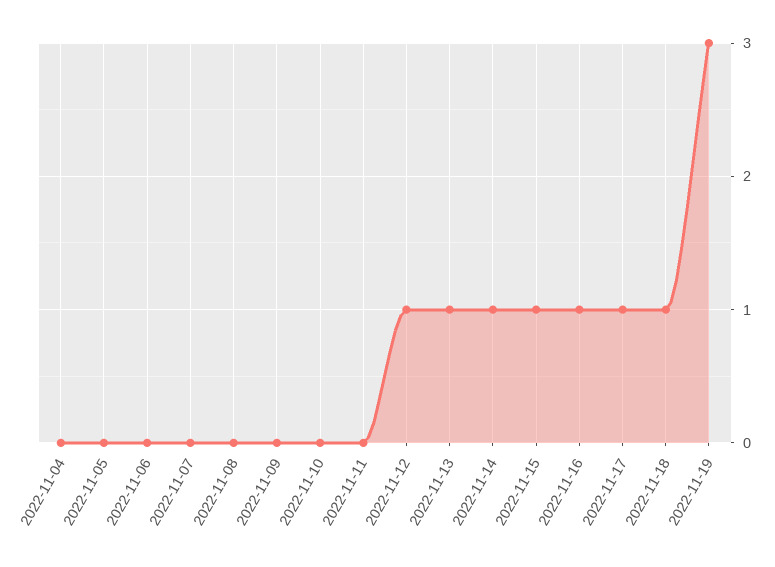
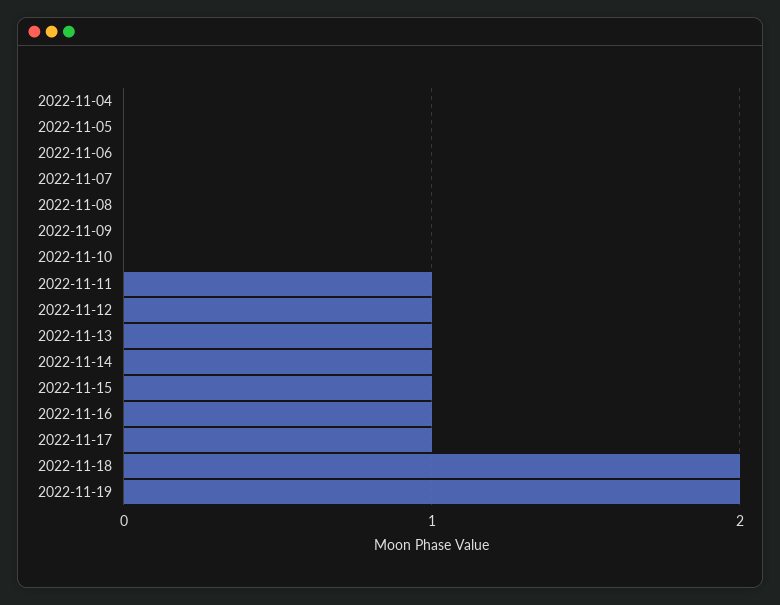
  {
    "2022-11-04": 0,
    "2022-11-05": 0,
    "2022-11-06": 0,
    "2022-11-07": 0,
    "2022-11-08": 0,
    "2022-11-09": 0,
    "2022-11-10": 0,
-   "2022-11-11": 0,
+   "2022-11-11": 1,
    "2022-11-12": 1,
    "2022-11-13": 1,
    "2022-11-14": 1,
    "2022-11-15": 1,
    "2022-11-16": 1,
    "2022-11-17": 1,
-   "2022-11-18": 1,
+   "2022-11-18": 2,
-   "2022-11-19": 3
+   "2022-11-19": 2
  }

